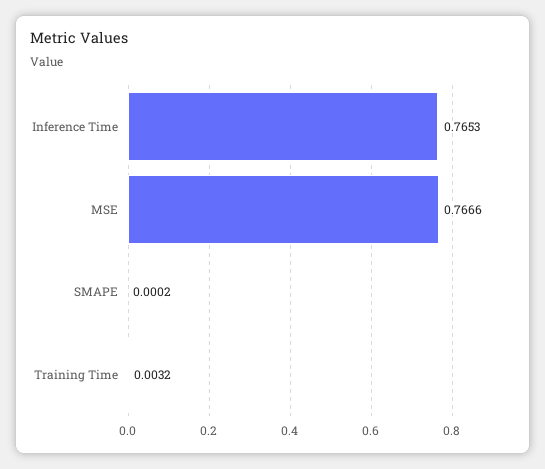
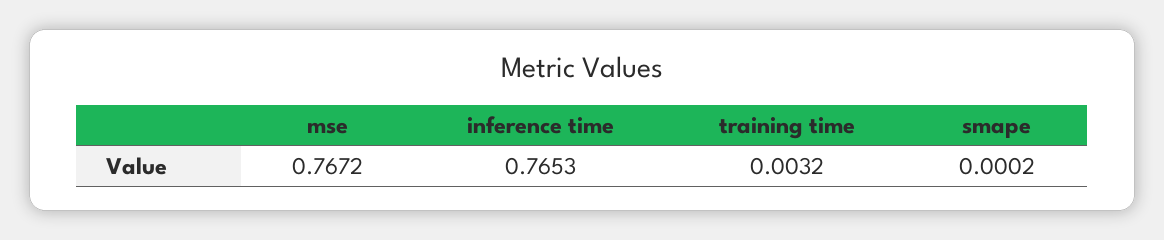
  {
    "Inference Time": 0.7653,
-   "MSE": 0.7666,
+   "MSE": 0.7672,
    "SMAPE": 0.0002,
    "Training Time": 0.0032
  }

